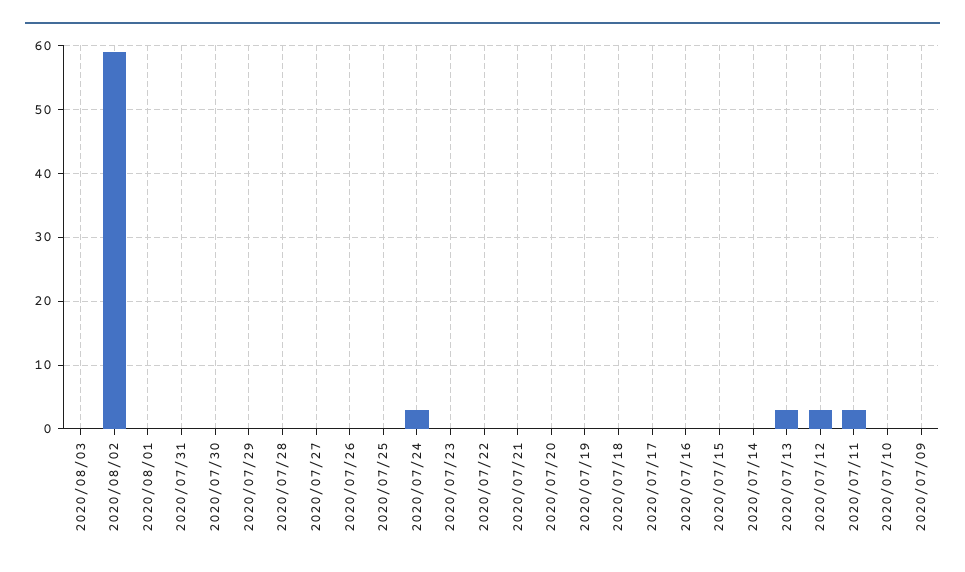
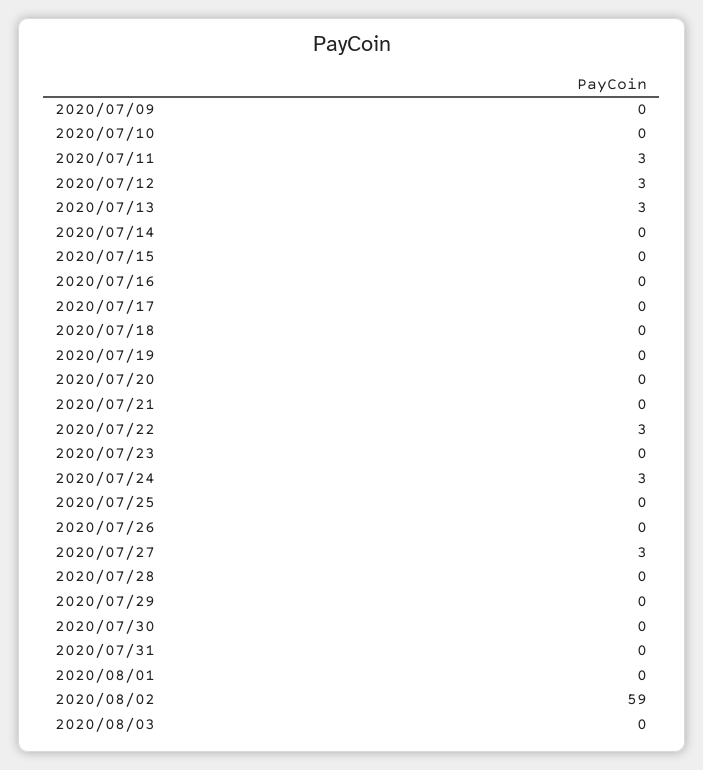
  {
    "2020/08/03": 0,
    "2020/08/02": 59,
    "2020/08/01": 0,
    "2020/07/31": 0,
    "2020/07/30": 0,
    "2020/07/29": 0,
    "2020/07/28": 0,
-   "2020/07/27": 0,
+   "2020/07/27": 3,
    "2020/07/26": 0,
    "2020/07/25": 0,
    "2020/07/24": 3,
    "2020/07/23": 0,
-   "2020/07/22": 0,
+   "2020/07/22": 3,
    "2020/07/21": 0,
    "2020/07/20": 0,
    "2020/07/19": 0,
    "2020/07/18": 0,
    "2020/07/17": 0,
    "2020/07/16": 0,
    "2020/07/15": 0,
    "2020/07/14": 0,
    "2020/07/13": 3,
    "2020/07/12": 3,
    "2020/07/11": 3,
    "2020/07/10": 0,
    "2020/07/09": 0
  }

